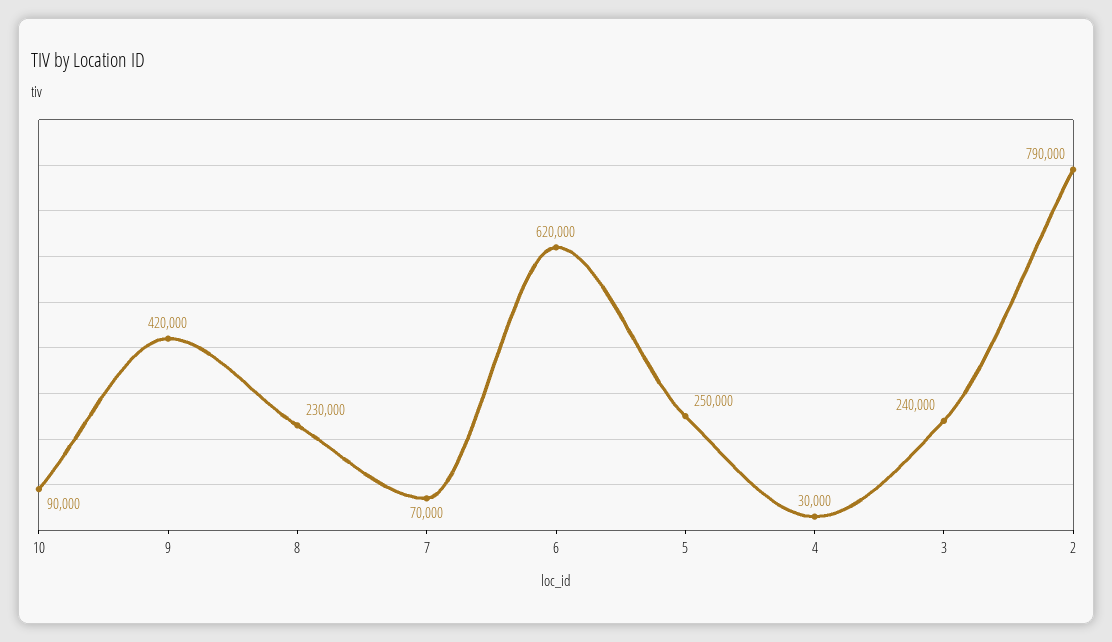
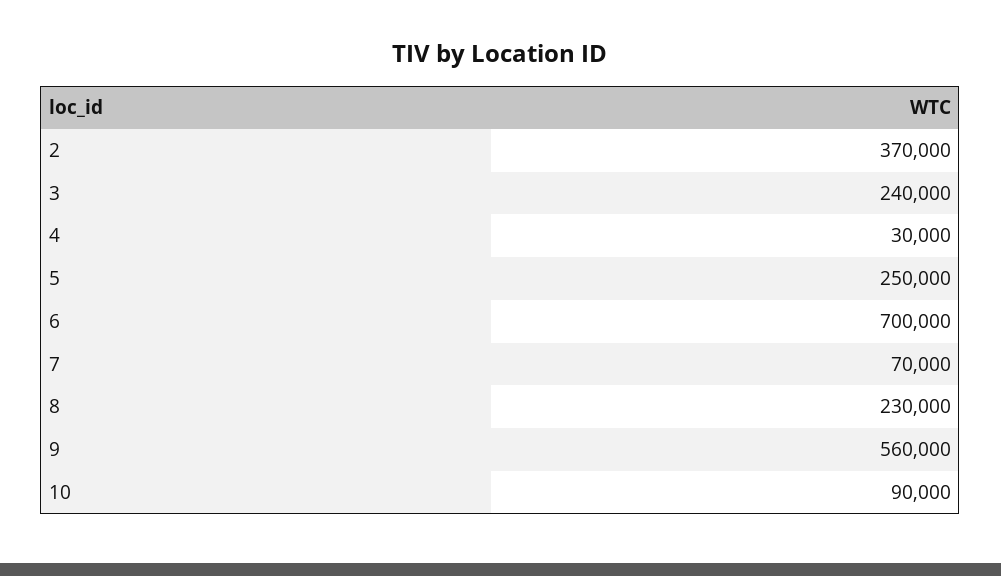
  {
    "10": 90000,
-   "9": 420000,
+   "9": 560000,
    "8": 230000,
    "7": 70000,
-   "6": 620000,
+   "6": 700000,
    "5": 250000,
    "4": 30000,
    "3": 240000,
-   "2": 790000
+   "2": 370000
  }

